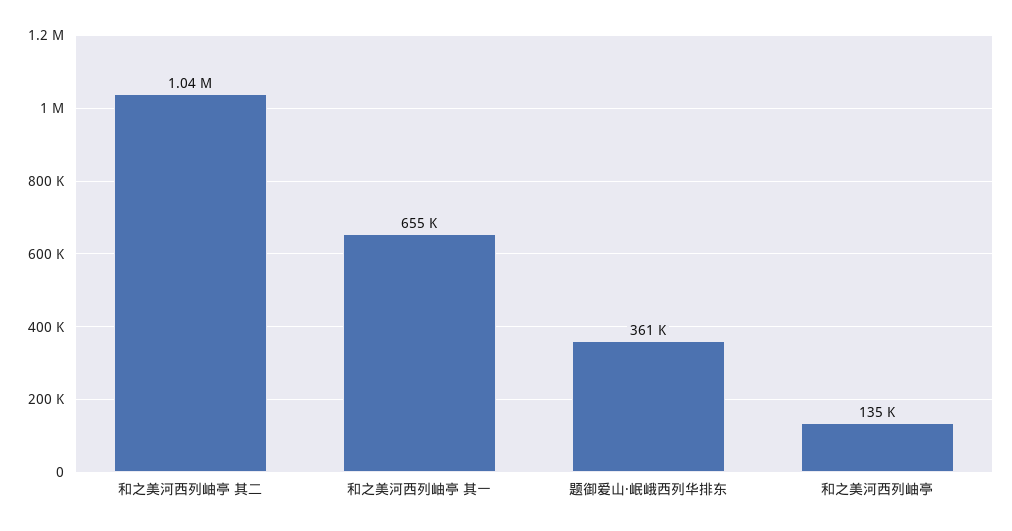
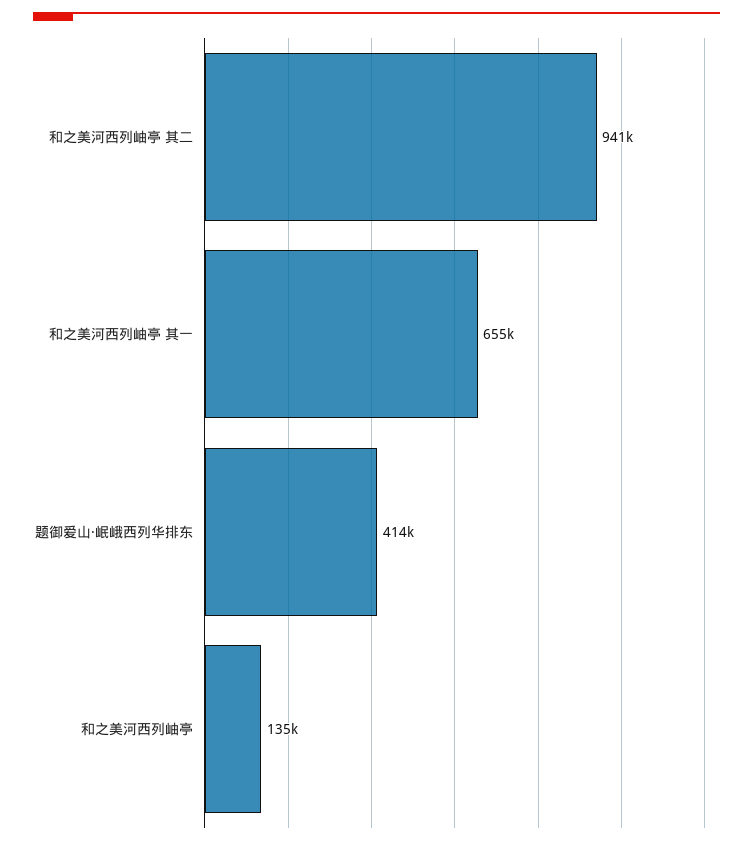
  {
-   "和之美河西列岫亭 其二": 1040000,
+   "和之美河西列岫亭 其二": 941000,
    "和之美河西列岫亭 其一": 655000,
-   "题御爱山·岷峨西列华排东": 361000,
+   "题御爱山·岷峨西列华排东": 414000,
    "和之美河西列岫亭": 135000
  }

